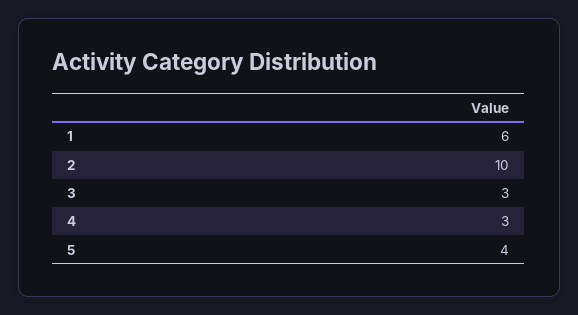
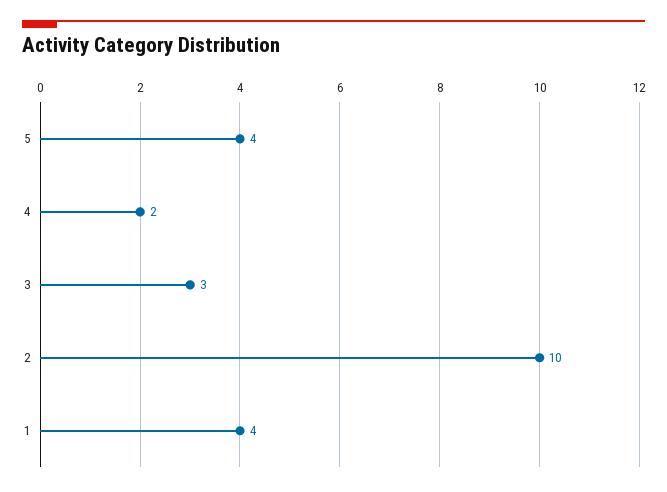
  {
-   "1": 6,
+   "1": 4,
    "2": 10,
    "3": 3,
-   "4": 3,
+   "4": 2,
    "5": 4
  }

